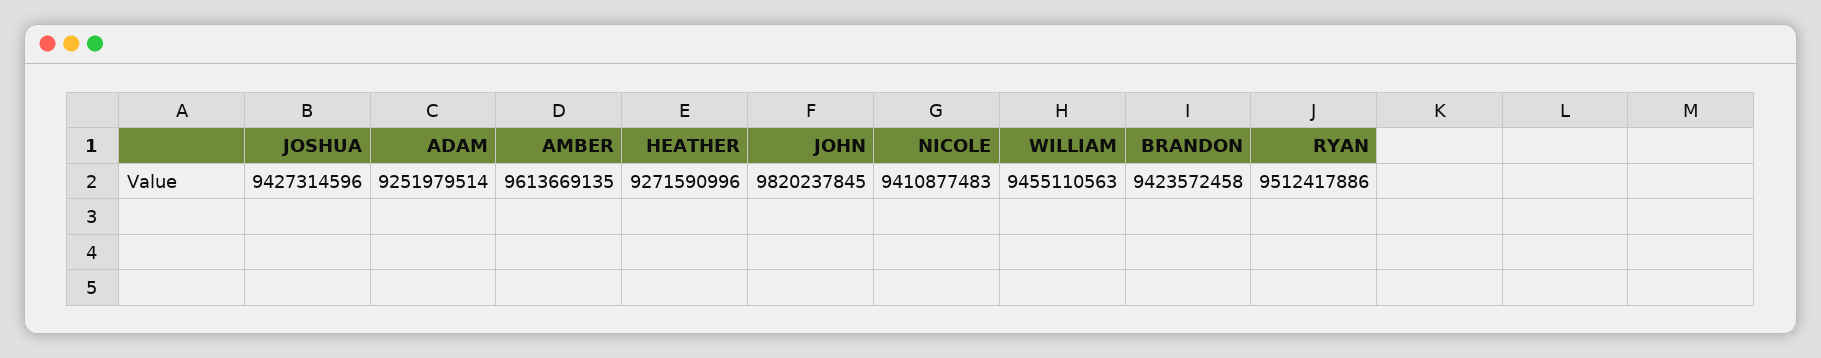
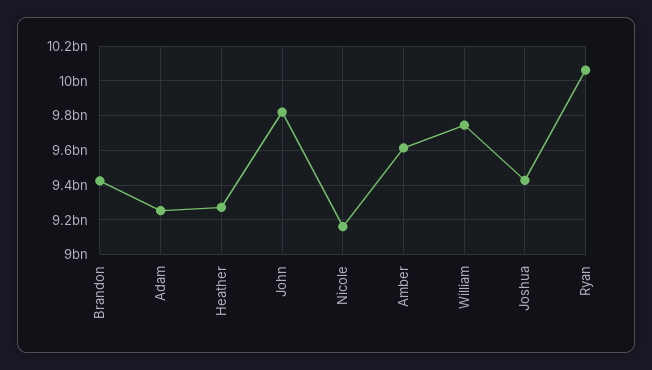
  {
    "JOSHUA": 9427314596,
    "ADAM": 9251979514,
    "AMBER": 9613669135,
    "HEATHER": 9271590996,
    "JOHN": 9820237845,
-   "NICOLE": 9410877483,
+   "NICOLE": 9150000000,
-   "WILLIAM": 9455110563,
+   "WILLIAM": 9750000000,
    "BRANDON": 9423572458,
-   "RYAN": 9512417886
+   "RYAN": 10050000000
  }

